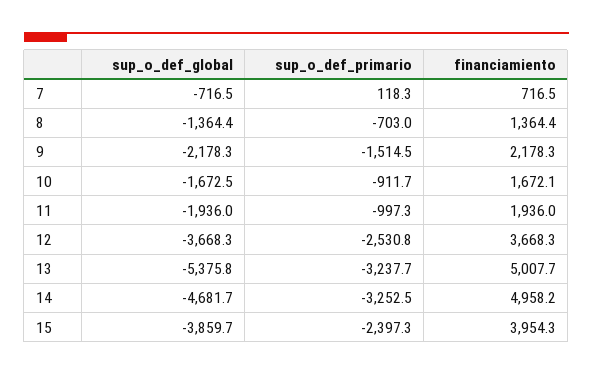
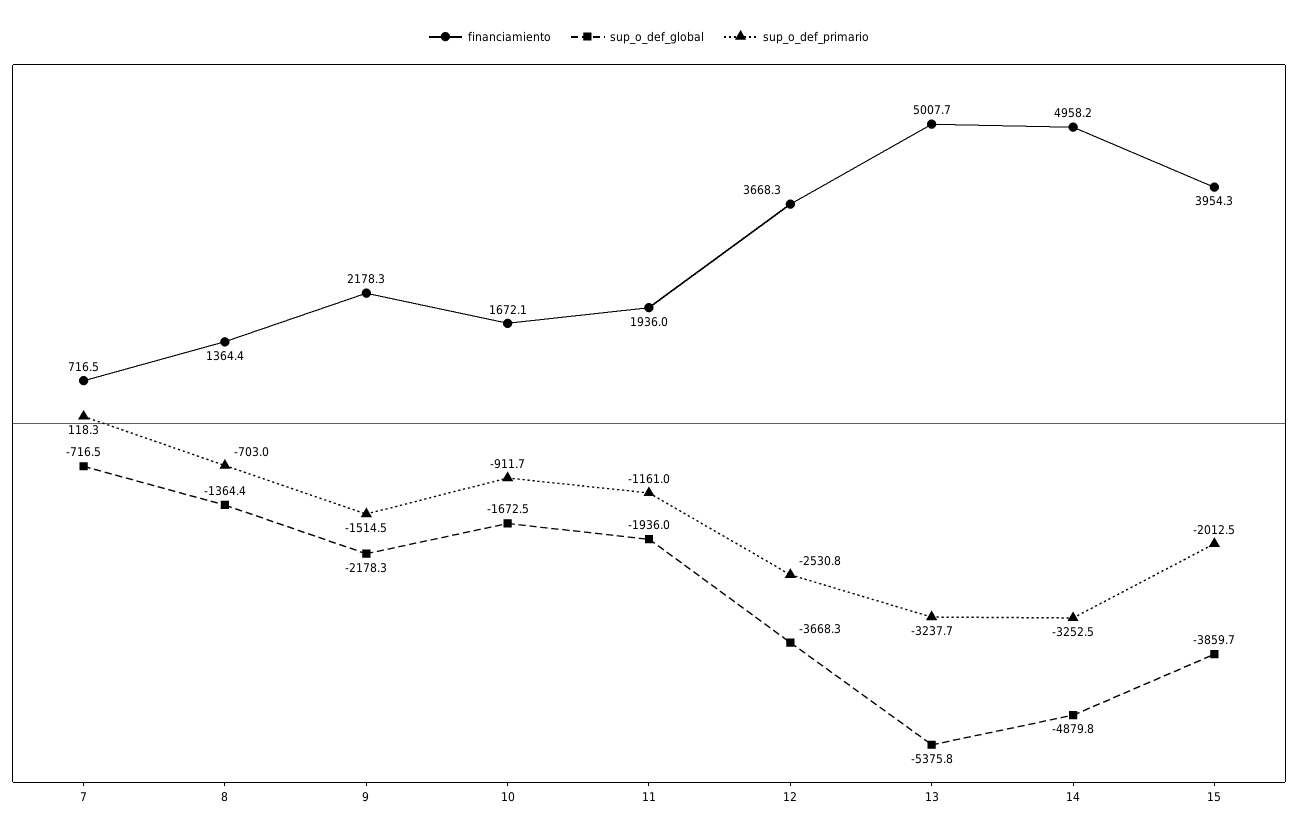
  {
    "sup_o_def_global": {
      "7": -716.5,
      "8": -1364.4,
      "9": -2178.3,
      "10": -1672.5,
      "11": -1936,
      "12": -3668.3,
      "13": -5375.8,
-     "14": -4681.7,
+     "14": -4879.8,
      "15": -3859.7
    },
    "sup_o_def_primario": {
      "7": 118.3,
      "8": -703,
      "9": -1514.5,
      "10": -911.7,
-     "11": -997.3,
+     "11": -1161,
      "12": -2530.8,
      "13": -3237.7,
      "14": -3252.5,
-     "15": -2397.3
+     "15": -2012.5
    },
    "financiamiento": {
      "7": 716.5,
      "8": 1364.4,
      "9": 2178.3,
      "10": 1672.1,
      "11": 1936,
      "12": 3668.3,
      "13": 5007.7,
      "14": 4958.2,
      "15": 3954.3
    }
  }

